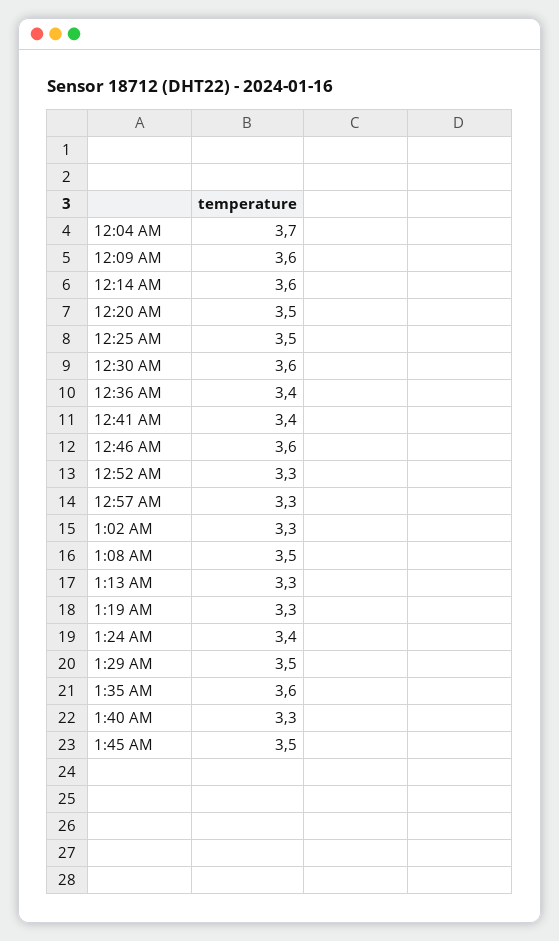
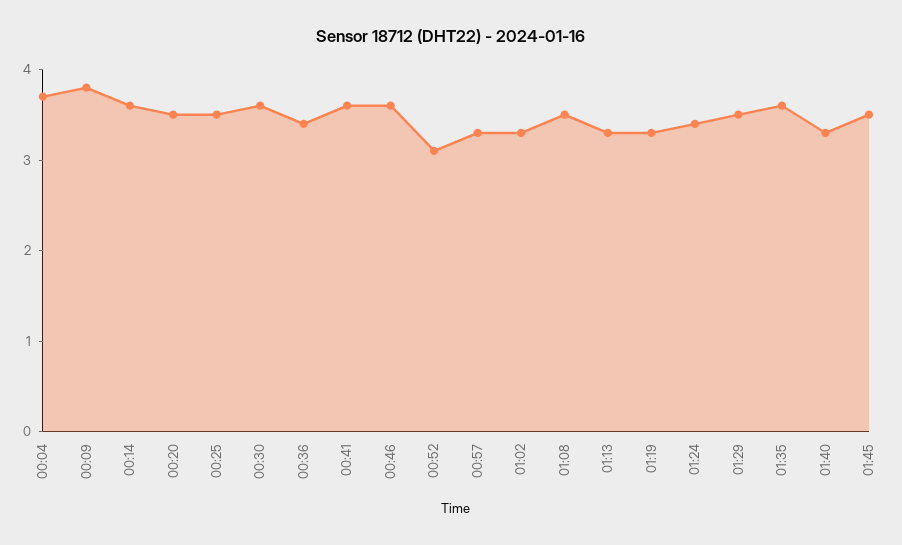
  {
    "12:04 AM": 3.7,
-   "12:09 AM": 3.6,
+   "12:09 AM": 3.8,
    "12:14 AM": 3.6,
    "12:20 AM": 3.5,
    "12:25 AM": 3.5,
    "12:30 AM": 3.6,
    "12:36 AM": 3.4,
-   "12:41 AM": 3.4,
+   "12:41 AM": 3.6,
    "12:46 AM": 3.6,
-   "12:52 AM": 3.3,
+   "12:52 AM": 3.1,
    "12:57 AM": 3.3,
    "1:02 AM": 3.3,
    "1:08 AM": 3.5,
    "1:13 AM": 3.3,
    "1:19 AM": 3.3,
    "1:24 AM": 3.4,
    "1:29 AM": 3.5,
    "1:35 AM": 3.6,
    "1:40 AM": 3.3,
    "1:45 AM": 3.5
  }

